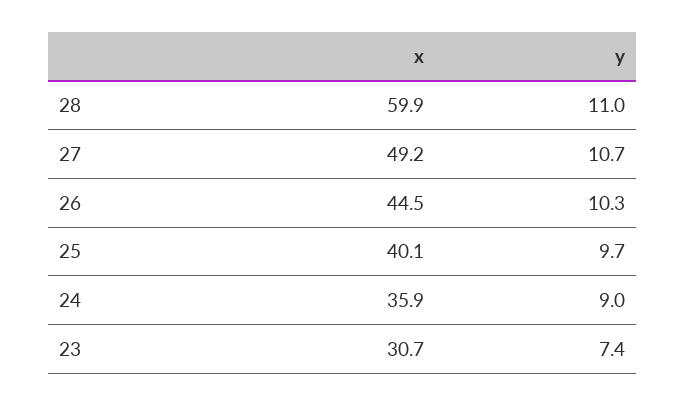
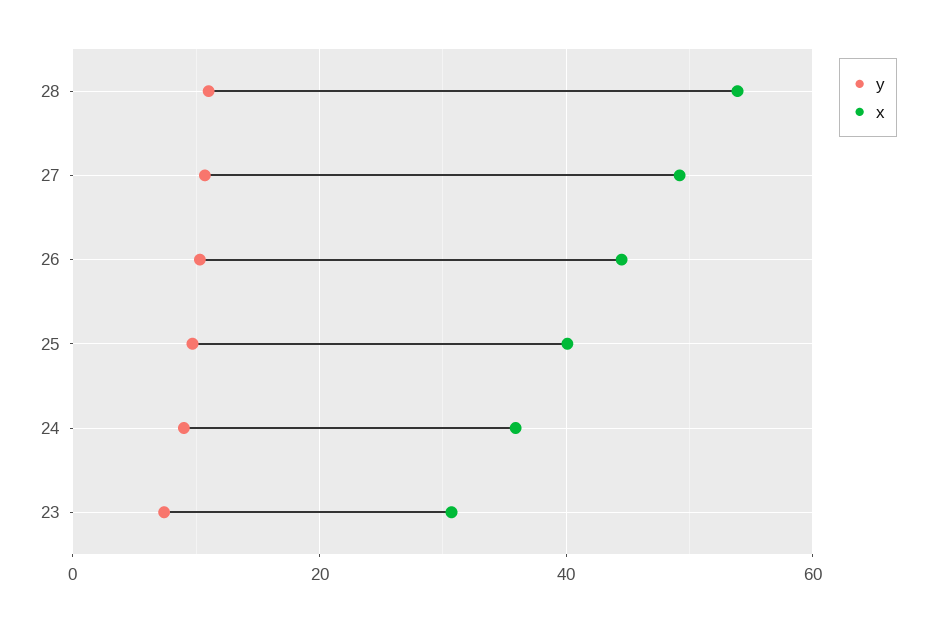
  {
    "x": {
-     "28": 59.9,
+     "28": 54,
      "27": 49.2,
      "26": 44.5,
      "25": 40.1,
      "24": 35.9,
      "23": 30.7
    },
    "y": {
      "28": 11,
      "27": 10.7,
      "26": 10.3,
      "25": 9.7,
      "24": 9,
      "23": 7.4
    }
  }

